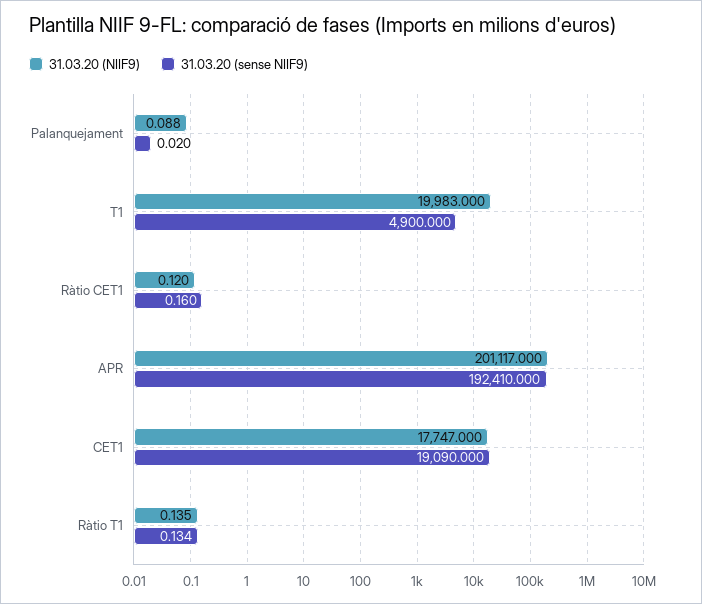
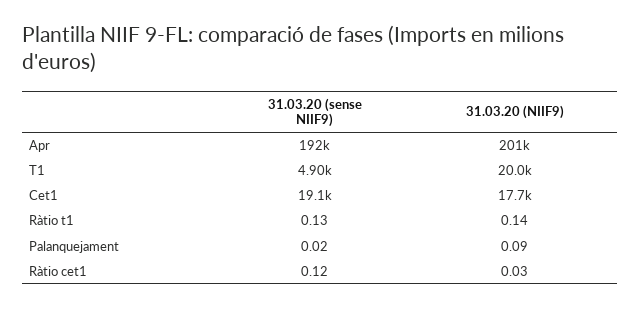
  {
    "31.03.20 (NIIF9)": {
      "Palanquejament": 0.088,
      "T1": 19983,
-     "Ràtio CET1": 0.12,
+     "Ràtio CET1": 0.03,
      "APR": 201117,
      "CET1": 17747,
      "Ràtio T1": 0.135
    },
    "31.03.20 (sense NIIF9)": {
      "Palanquejament": 0.02,
      "T1": 4900,
-     "Ràtio CET1": 0.16,
+     "Ràtio CET1": 0.12,
      "APR": 192410,
      "CET1": 19090,
      "Ràtio T1": 0.134
    }
  }

